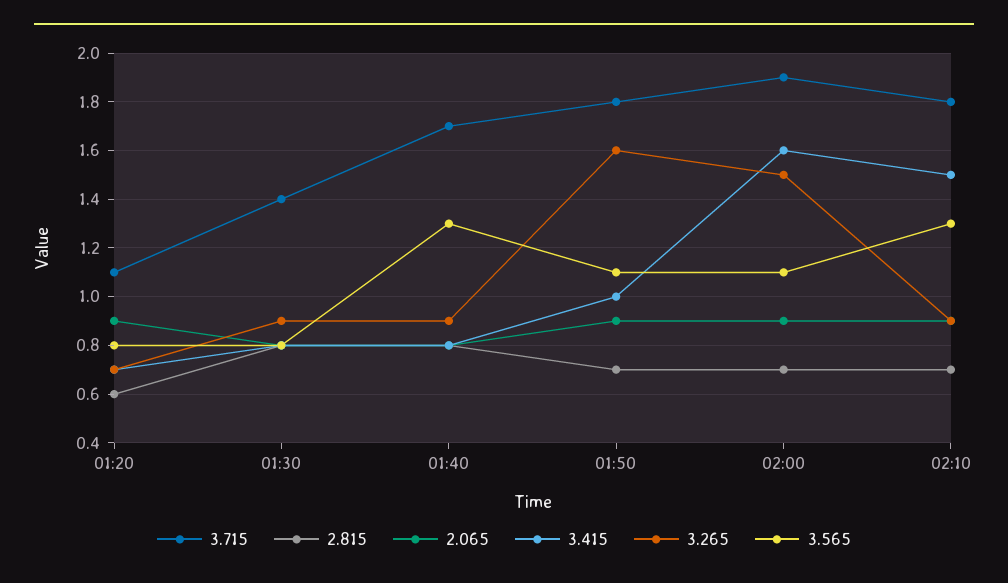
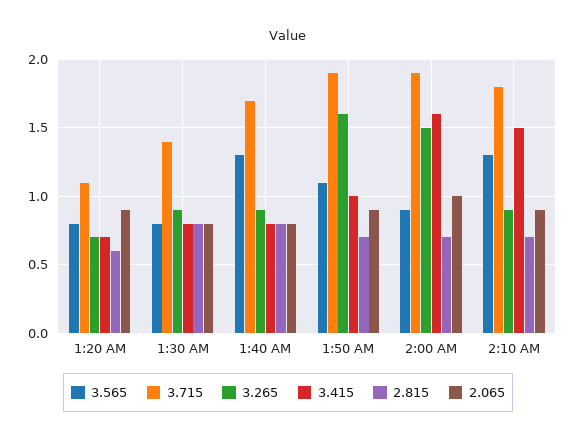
  {
    "3.715": {
      "01:20": 1.1,
      "01:30": 1.4,
      "01:40": 1.7,
-     "01:50": 1.8,
+     "01:50": 1.9,
      "02:00": 1.9,
      "02:10": 1.8
    },
    "2.815": {
      "01:20": 0.6,
      "01:30": 0.8,
      "01:40": 0.8,
      "01:50": 0.7,
      "02:00": 0.7,
      "02:10": 0.7
    },
    "2.065": {
      "01:20": 0.9,
      "01:30": 0.8,
      "01:40": 0.8,
      "01:50": 0.9,
-     "02:00": 0.9,
+     "02:00": 1,
      "02:10": 0.9
    },
    "3.415": {
      "01:20": 0.7,
      "01:30": 0.8,
      "01:40": 0.8,
      "01:50": 1,
      "02:00": 1.6,
      "02:10": 1.5
    },
    "3.265": {
      "01:20": 0.7,
      "01:30": 0.9,
      "01:40": 0.9,
      "01:50": 1.6,
      "02:00": 1.5,
      "02:10": 0.9
    },
    "3.565": {
      "01:20": 0.8,
      "01:30": 0.8,
      "01:40": 1.3,
      "01:50": 1.1,
-     "02:00": 1.1,
+     "02:00": 0.9,
      "02:10": 1.3
    }
  }

